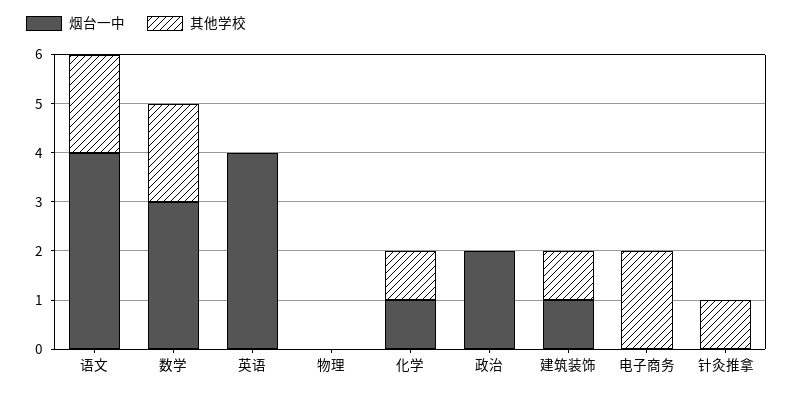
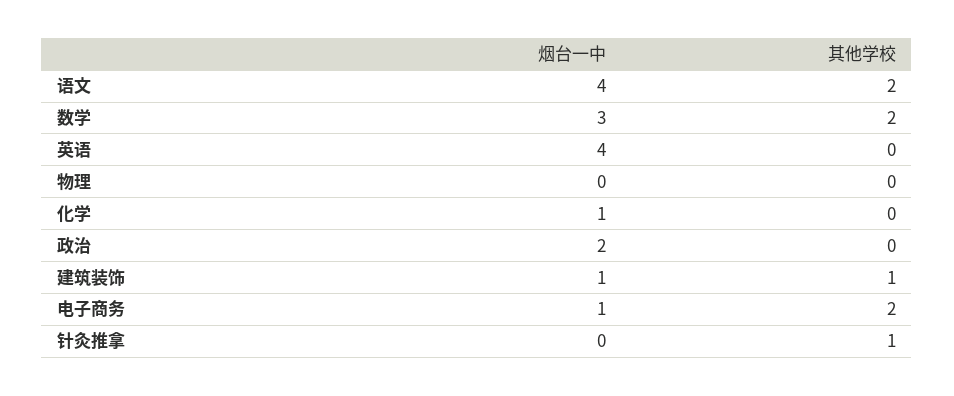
  {
    "烟台一中": {
      "语文": 4,
      "数学": 3,
      "英语": 4,
      "物理": 0,
      "化学": 1,
      "政治": 2,
      "建筑装饰": 1,
-     "电子商务": 0,
+     "电子商务": 1,
      "针灸推拿": 0
    },
    "其他学校": {
      "语文": 2,
      "数学": 2,
      "英语": 0,
      "物理": 0,
-     "化学": 1,
+     "化学": 0,
      "政治": 0,
      "建筑装饰": 1,
      "电子商务": 2,
      "针灸推拿": 1
    }
  }

